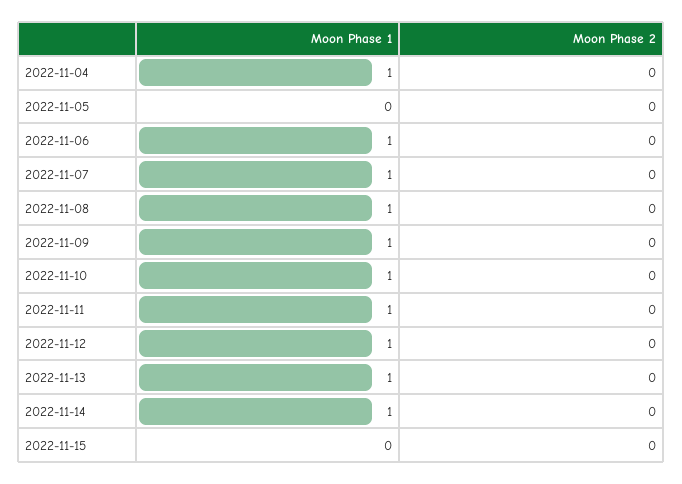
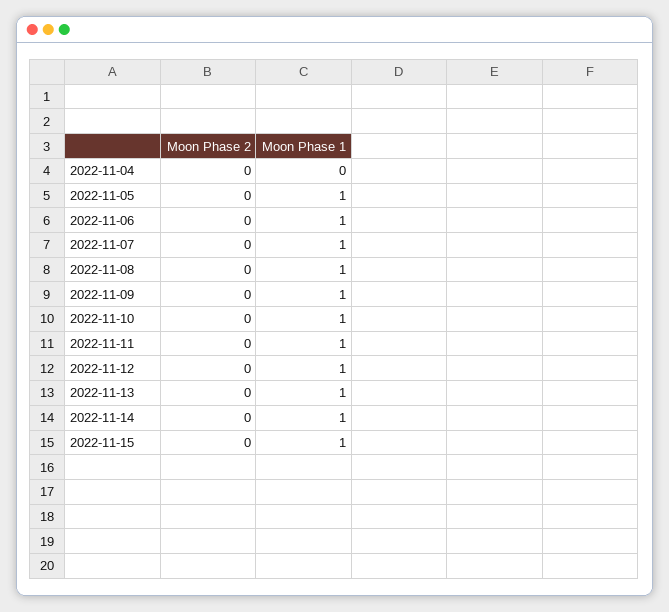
  {
    "Moon Phase 1": {
-     "2022-11-04": 1,
+     "2022-11-04": 0,
-     "2022-11-05": 0,
+     "2022-11-05": 1,
      "2022-11-06": 1,
      "2022-11-07": 1,
      "2022-11-08": 1,
      "2022-11-09": 1,
      "2022-11-10": 1,
      "2022-11-11": 1,
      "2022-11-12": 1,
      "2022-11-13": 1,
      "2022-11-14": 1,
-     "2022-11-15": 0
+     "2022-11-15": 1
    },
    "Moon Phase 2": {
      "2022-11-04": 0,
      "2022-11-05": 0,
      "2022-11-06": 0,
      "2022-11-07": 0,
      "2022-11-08": 0,
      "2022-11-09": 0,
      "2022-11-10": 0,
      "2022-11-11": 0,
      "2022-11-12": 0,
      "2022-11-13": 0,
      "2022-11-14": 0,
      "2022-11-15": 0
    }
  }

